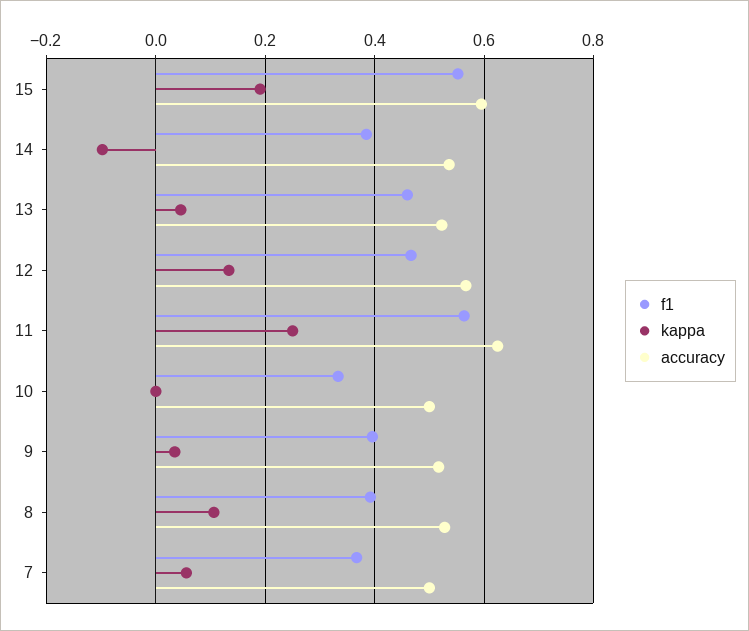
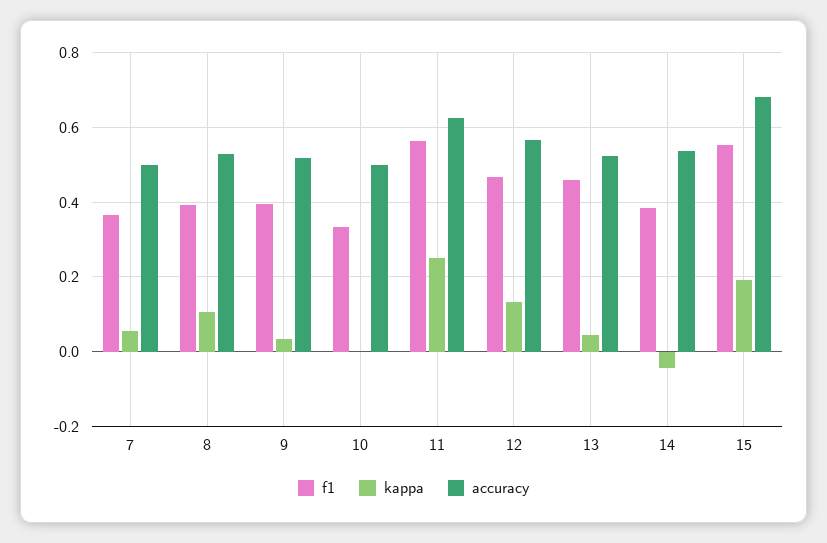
  {
    "f1": {
      "15": 0.56,
      "14": 0.38,
      "13": 0.46,
      "12": 0.46,
      "11": 0.56,
      "10": 0.34,
      "9": 0.4,
      "8": 0.4,
      "7": 0.36
    },
    "kappa": {
      "15": 0.2,
-     "14": -0.1,
+     "14": -0.04,
      "13": 0.04,
      "12": 0.14,
      "11": 0.26,
      "10": 0,
      "9": 0.04,
      "8": 0.1,
      "7": 0.06
    },
    "accuracy": {
-     "15": 0.6,
+     "15": 0.68,
      "14": 0.54,
      "13": 0.52,
      "12": 0.56,
      "11": 0.62,
      "10": 0.5,
      "9": 0.52,
      "8": 0.52,
      "7": 0.5
    }
  }

